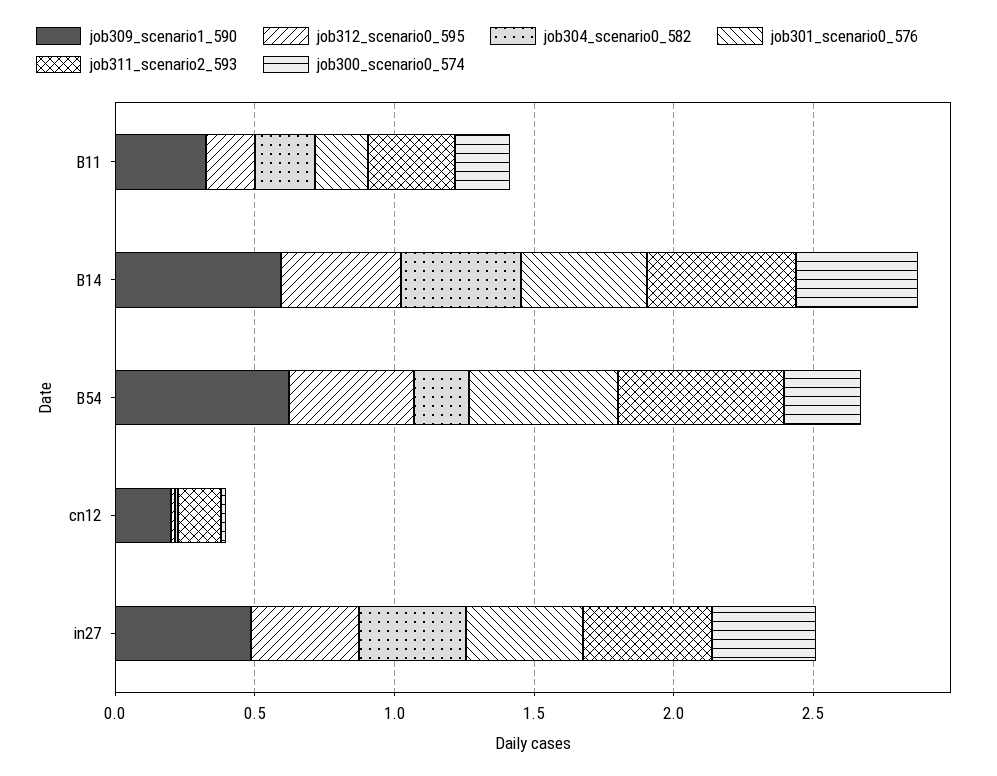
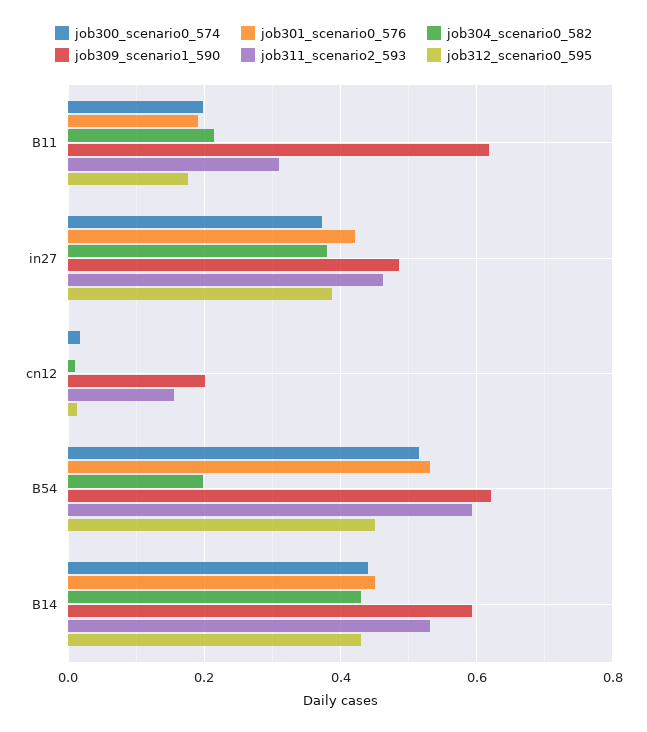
  {
    "job309_scenario1_590": {
-     "B11": 0.3,
+     "B11": 0.62,
      "B14": 0.6,
      "B54": 0.62,
      "cn12": 0.2,
      "in27": 0.48
    },
    "job312_scenario0_595": {
      "B11": 0.18,
      "B14": 0.44,
      "B54": 0.46,
      "cn12": 0.02,
      "in27": 0.38
    },
    "job304_scenario0_582": {
      "B11": 0.22,
      "B14": 0.44,
      "B54": 0.2,
      "cn12": 0,
      "in27": 0.38
    },
    "job301_scenario0_576": {
      "B11": 0.2,
      "B14": 0.46,
      "B54": 0.54,
      "cn12": 0,
      "in27": 0.42
    },
    "job311_scenario2_593": {
      "B11": 0.32,
      "B14": 0.54,
      "B54": 0.6,
      "cn12": 0.16,
      "in27": 0.46
    },
    "job300_scenario0_574": {
      "B11": 0.2,
      "B14": 0.44,
-     "B54": 0.3,
+     "B54": 0.52,
      "cn12": 0.02,
      "in27": 0.38
    }
  }

